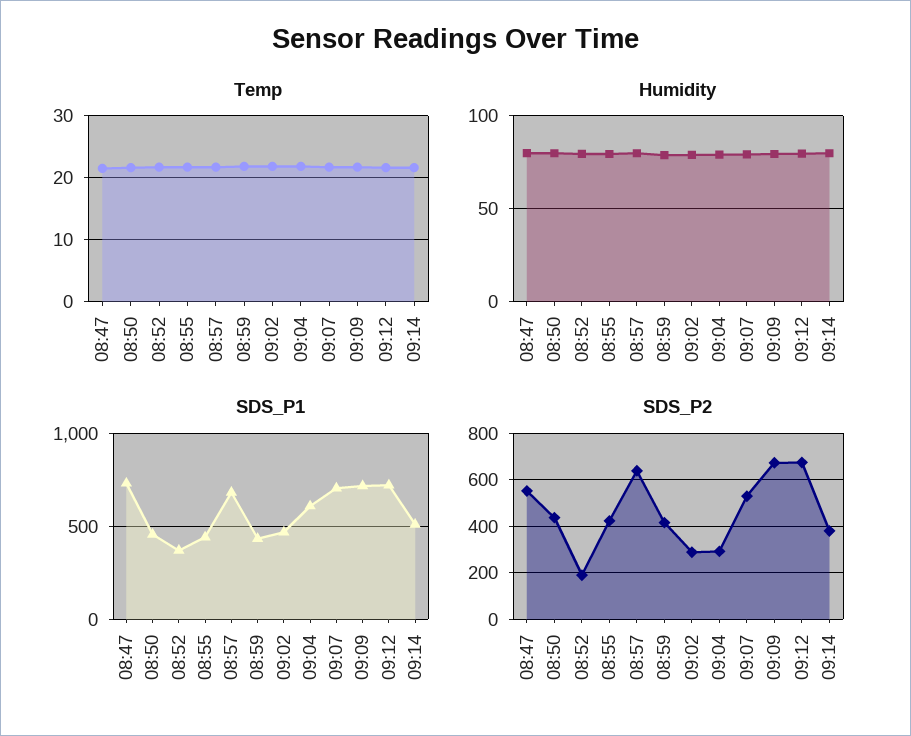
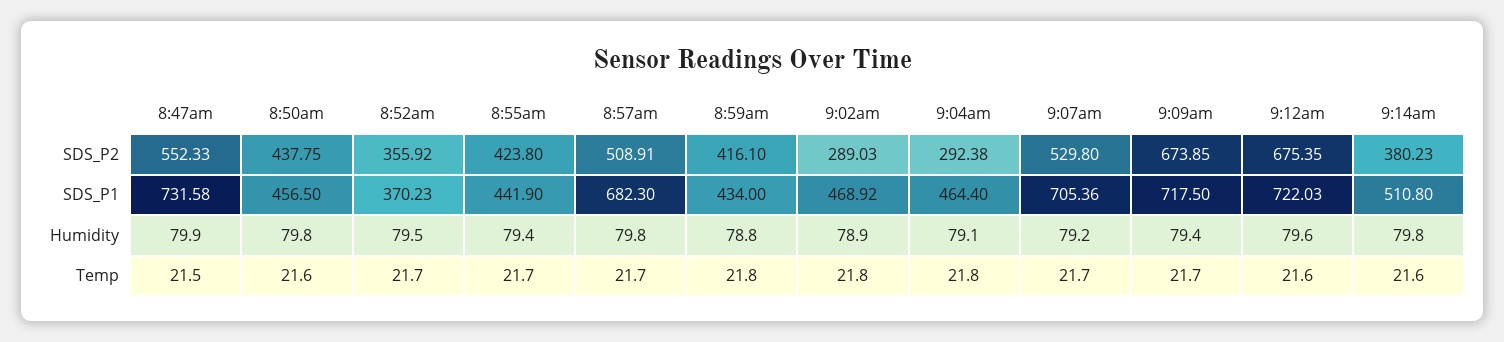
  {
    "Temp": {
      "08:47": 21.5,
      "08:50": 21.6,
      "08:52": 21.7,
      "08:55": 21.7,
      "08:57": 21.7,
      "08:59": 21.8,
      "09:02": 21.8,
      "09:04": 21.8,
      "09:07": 21.7,
      "09:09": 21.7,
      "09:12": 21.6,
      "09:14": 21.6
    },
    "Humidity": {
      "08:47": 79.9,
      "08:50": 79.8,
      "08:52": 79.5,
      "08:55": 79.4,
      "08:57": 79.8,
      "08:59": 78.8,
      "09:02": 78.9,
      "09:04": 79.1,
      "09:07": 79.2,
      "09:09": 79.4,
      "09:12": 79.6,
      "09:14": 79.8
    },
    "SDS_P1": {
      "08:47": 731.58,
      "08:50": 456.5,
      "08:52": 370.23,
      "08:55": 441.9,
      "08:57": 682.3,
      "08:59": 434,
      "09:02": 468.92,
-     "09:04": 600,
+     "09:04": 464.4,
      "09:07": 705.36,
      "09:09": 717.5,
      "09:12": 722.03,
      "09:14": 510.8
    },
    "SDS_P2": {
      "08:47": 552.33,
      "08:50": 437.75,
-     "08:52": 200,
+     "08:52": 355.92,
      "08:55": 423.8,
-     "08:57": 650,
+     "08:57": 508.91,
      "08:59": 416.1,
      "09:02": 289.03,
      "09:04": 292.38,
      "09:07": 529.8,
      "09:09": 673.85,
      "09:12": 675.35,
      "09:14": 380.23
    }
  }

